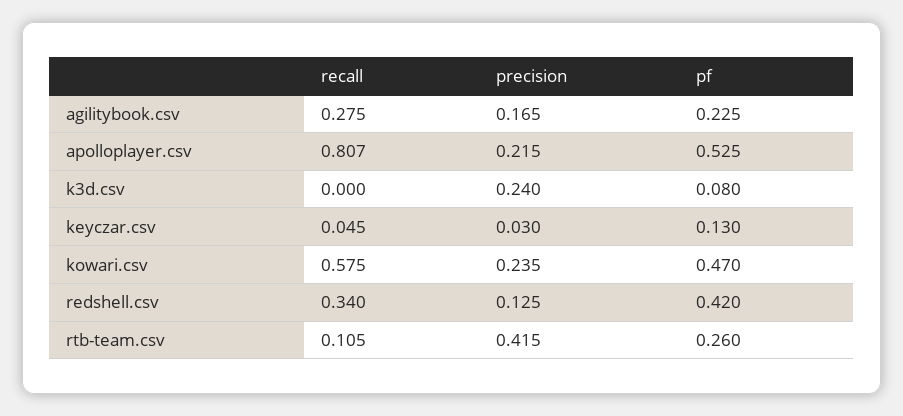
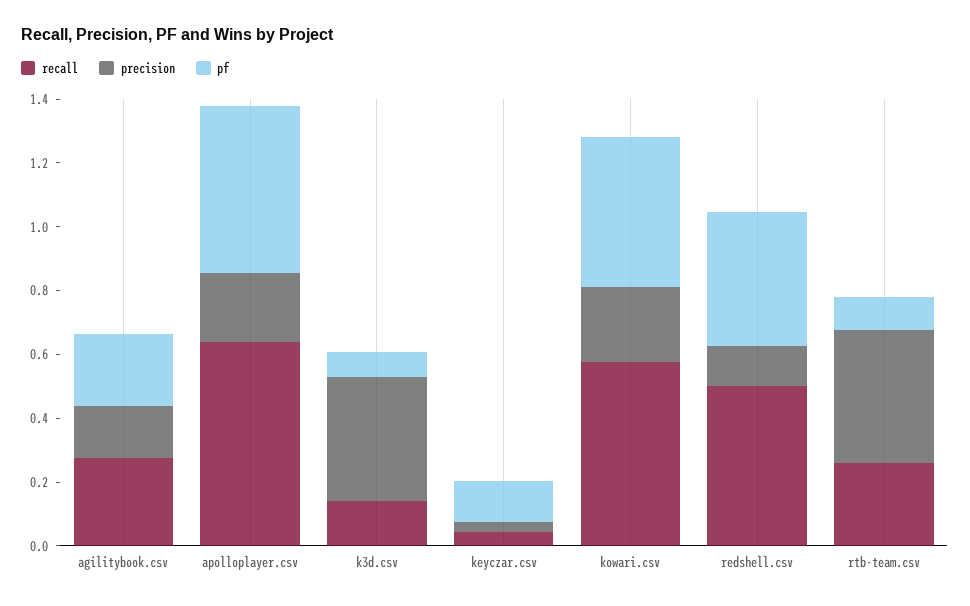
  {
    "recall": {
      "agilitybook.csv": 0.275,
-     "apolloplayer.csv": 0.807,
+     "apolloplayer.csv": 0.65,
-     "k3d.csv": 0,
+     "k3d.csv": 0.15,
      "keyczar.csv": 0.045,
      "kowari.csv": 0.575,
-     "redshell.csv": 0.34,
+     "redshell.csv": 0.5,
-     "rtb-team.csv": 0.105
+     "rtb-team.csv": 0.25
    },
    "precision": {
      "agilitybook.csv": 0.165,
      "apolloplayer.csv": 0.215,
-     "k3d.csv": 0.24,
+     "k3d.csv": 0.4,
      "keyczar.csv": 0.03,
      "kowari.csv": 0.235,
      "redshell.csv": 0.125,
      "rtb-team.csv": 0.415
    },
    "pf": {
      "agilitybook.csv": 0.225,
      "apolloplayer.csv": 0.525,
      "k3d.csv": 0.08,
      "keyczar.csv": 0.13,
      "kowari.csv": 0.47,
      "redshell.csv": 0.42,
-     "rtb-team.csv": 0.26
+     "rtb-team.csv": 0.1
    }
  }

